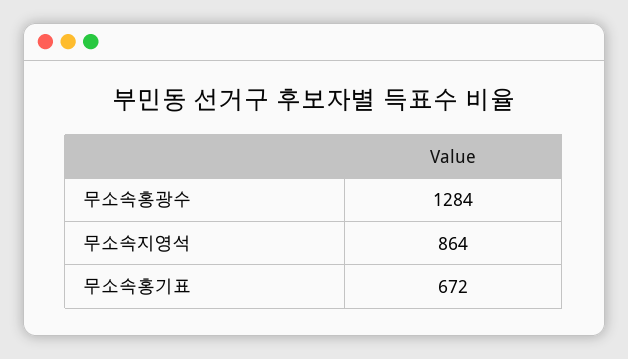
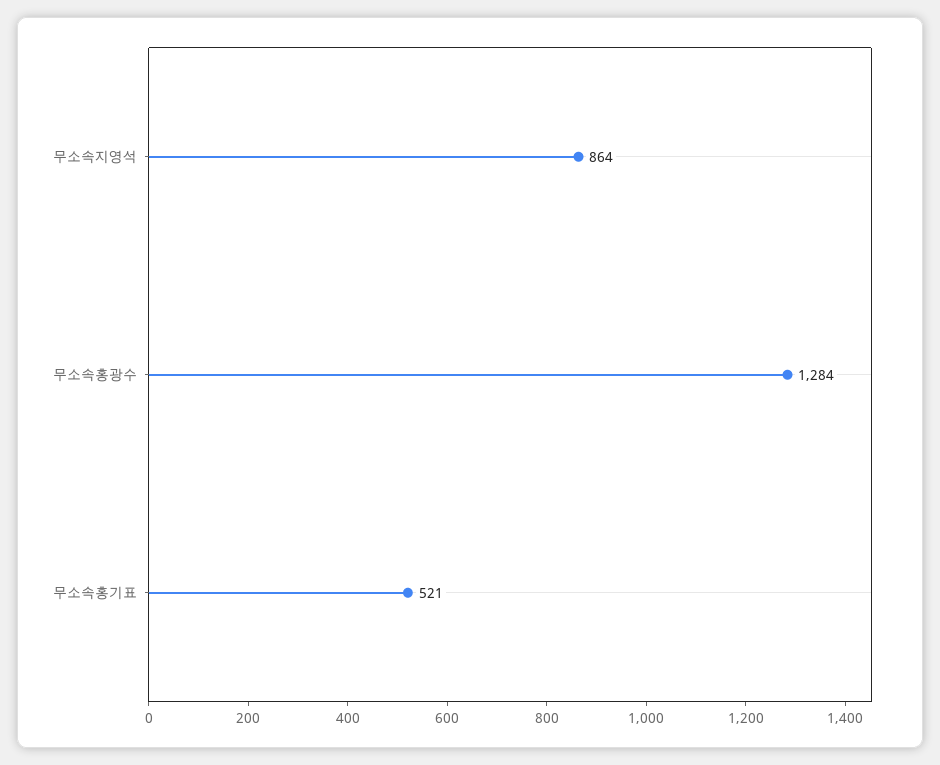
  {
    "무소속홍광수": 1284,
    "무소속지영석": 864,
-   "무소속홍기표": 672
+   "무소속홍기표": 521
  }

